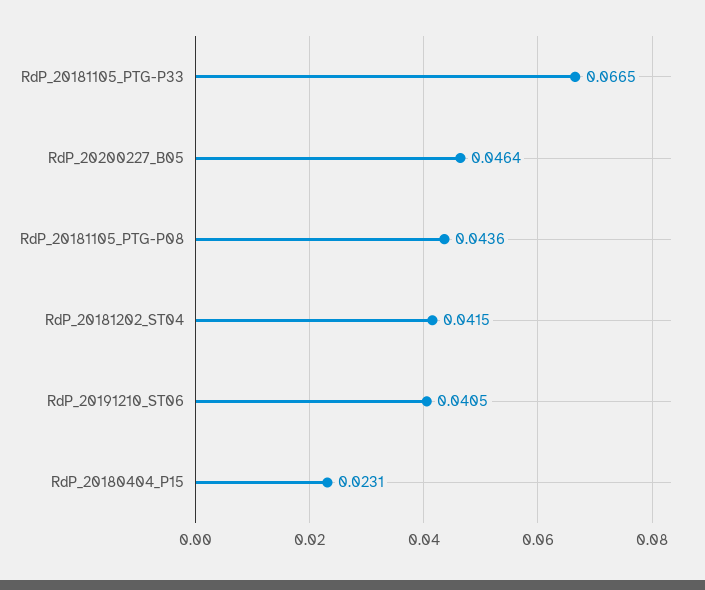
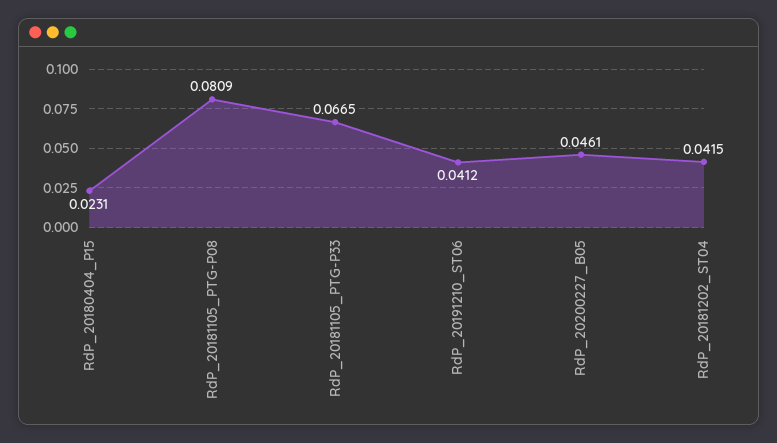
  {
    "RdP_20181105_PTG-P33": 0.0665,
-   "RdP_20200227_B05": 0.0464,
+   "RdP_20200227_B05": 0.0461,
-   "RdP_20181105_PTG-P08": 0.0436,
+   "RdP_20181105_PTG-P08": 0.0809,
    "RdP_20181202_ST04": 0.0415,
-   "RdP_20191210_ST06": 0.0405,
+   "RdP_20191210_ST06": 0.0412,
    "RdP_20180404_P15": 0.0231
  }

